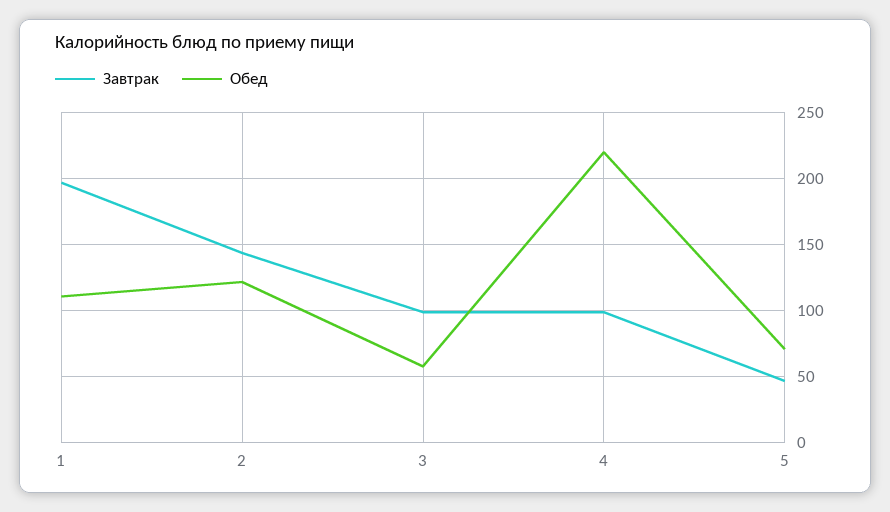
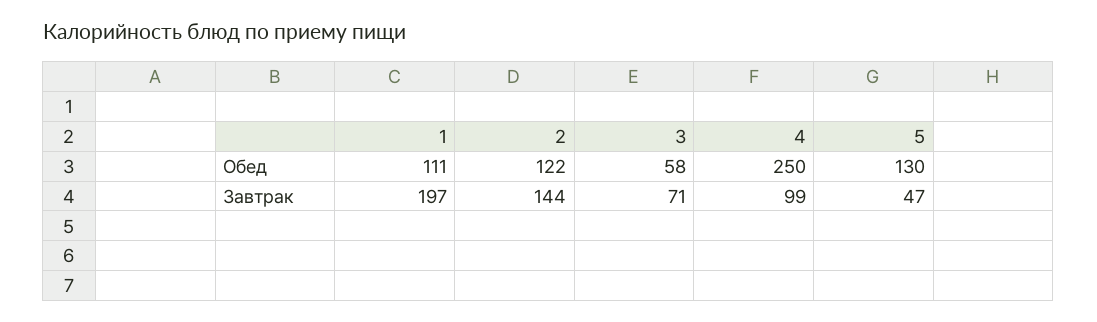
  {
    "Завтрак": {
      "1": 197,
      "2": 144,
-     "3": 100,
+     "3": 71,
      "4": 99,
      "5": 47
    },
    "Обед": {
      "1": 111,
      "2": 122,
      "3": 58,
-     "4": 220,
+     "4": 250,
-     "5": 70
+     "5": 130
    }
  }

